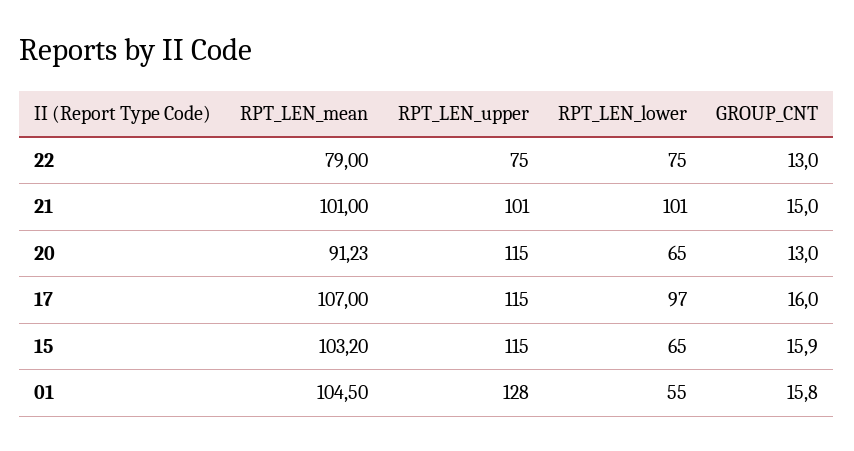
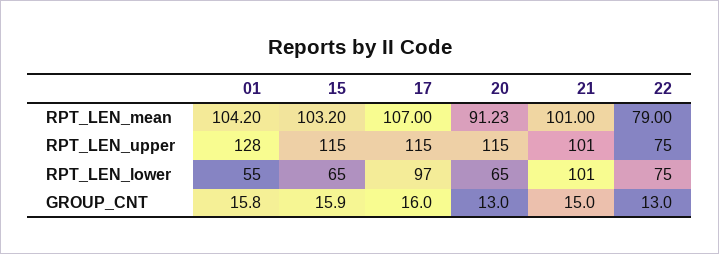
  {
    "RPT_LEN_mean": {
      "22": 79,
      "21": 101,
      "20": 91.23,
      "17": 107,
      "15": 103.2,
-     "01": 104.5
+     "01": 104.2
    },
    "RPT_LEN_upper": {
      "22": 75,
      "21": 101,
      "20": 115,
      "17": 115,
      "15": 115,
      "01": 128
    },
    "RPT_LEN_lower": {
      "22": 75,
      "21": 101,
      "20": 65,
      "17": 97,
      "15": 65,
      "01": 55
    },
    "GROUP_CNT": {
      "22": 13,
      "21": 15,
      "20": 13,
      "17": 16,
      "15": 15.9,
      "01": 15.8
    }
  }

